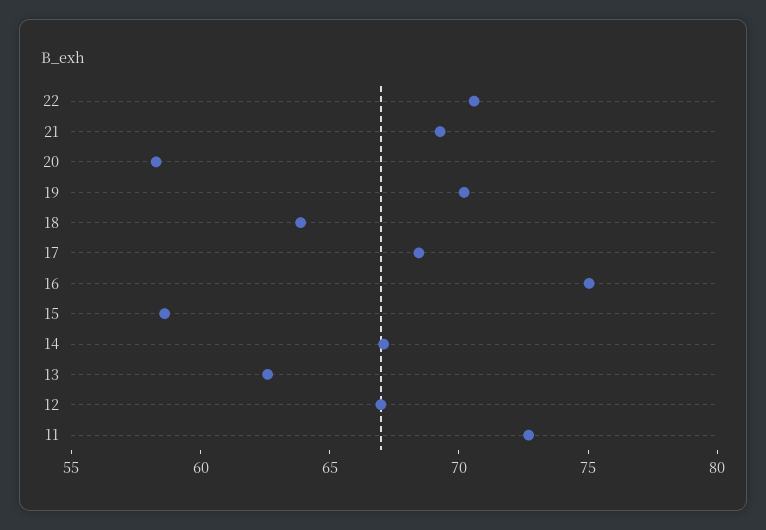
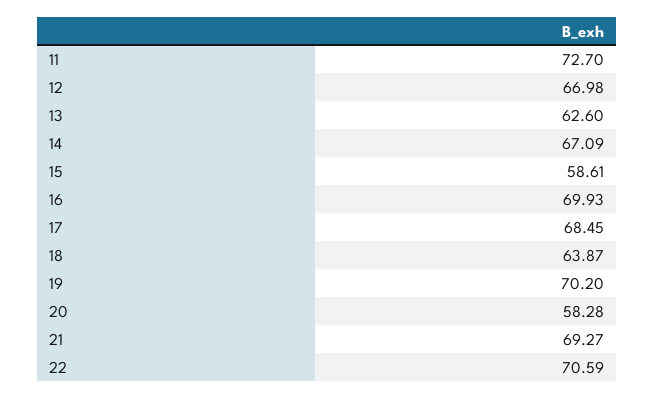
  {
    "22": 70.59,
    "21": 69.27,
    "20": 58.28,
    "19": 70.2,
    "18": 63.87,
    "17": 68.45,
-   "16": 75,
+   "16": 69.93,
    "15": 58.61,
    "14": 67.09,
    "13": 62.6,
    "12": 66.98,
    "11": 72.7
  }

